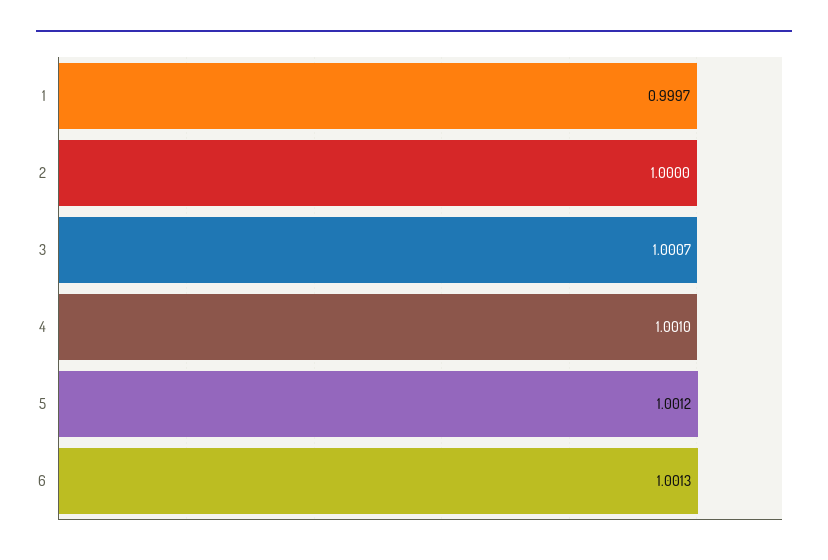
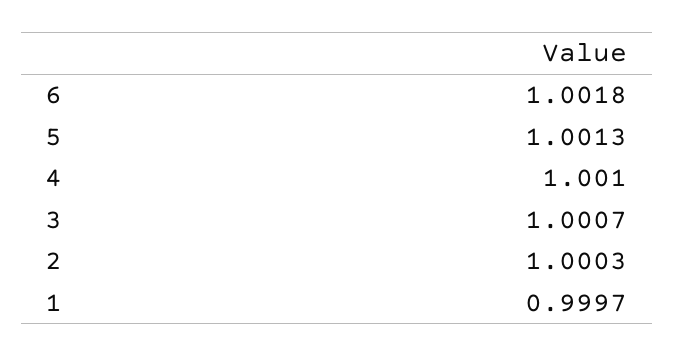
  {
    "1": 0.9997,
-   "2": 1,
+   "2": 1.0003,
    "3": 1.0007,
    "4": 1.001,
-   "5": 1.0012,
+   "5": 1.0013,
-   "6": 1.0013
+   "6": 1.0018
  }

